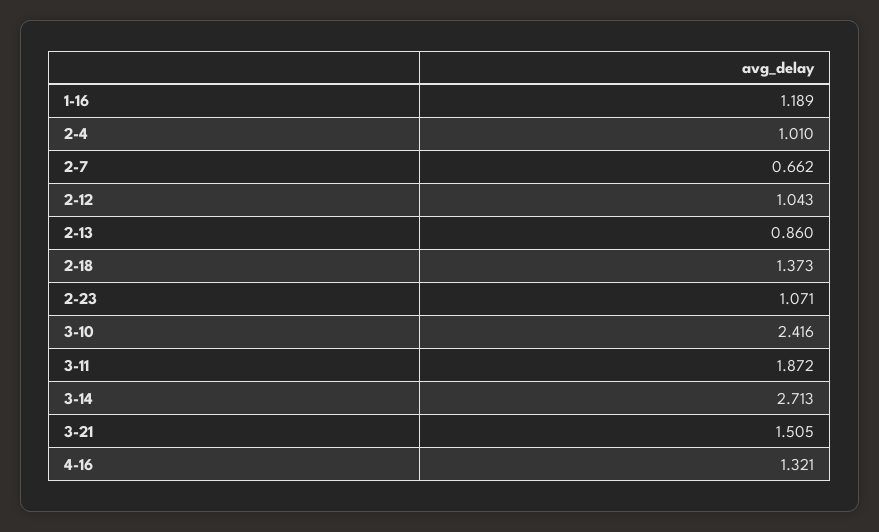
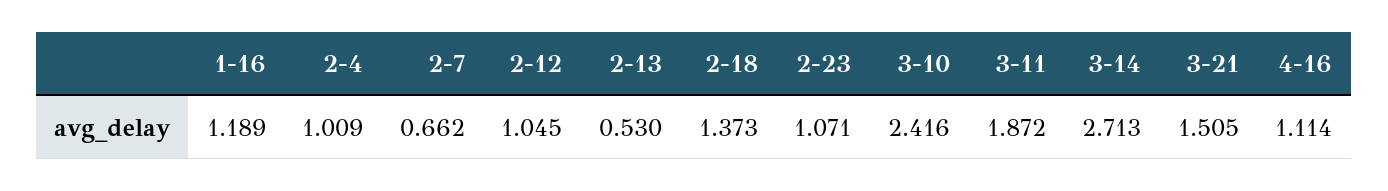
  {
    "1-16": 1.189,
-   "2-4": 1.01,
+   "2-4": 1.009,
    "2-7": 0.662,
-   "2-12": 1.043,
+   "2-12": 1.045,
-   "2-13": 0.86,
+   "2-13": 0.53,
    "2-18": 1.373,
    "2-23": 1.071,
    "3-10": 2.416,
    "3-11": 1.872,
    "3-14": 2.713,
    "3-21": 1.505,
-   "4-16": 1.321
+   "4-16": 1.114
  }

